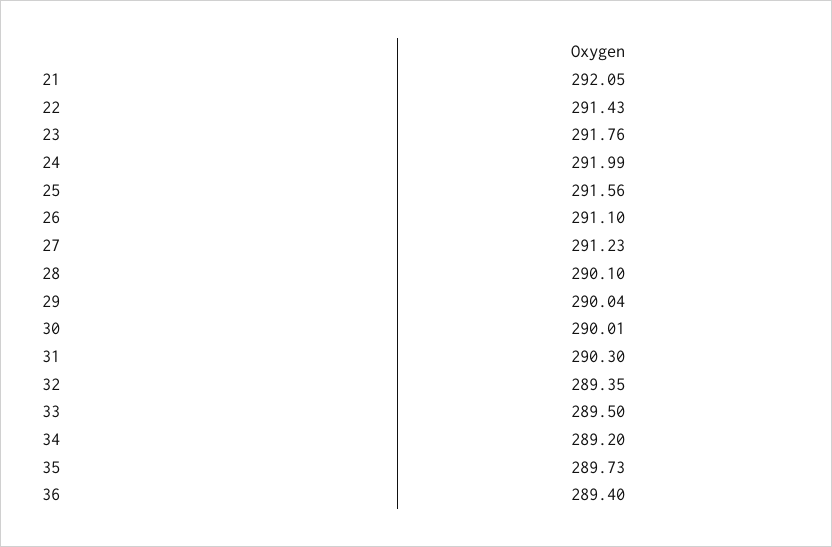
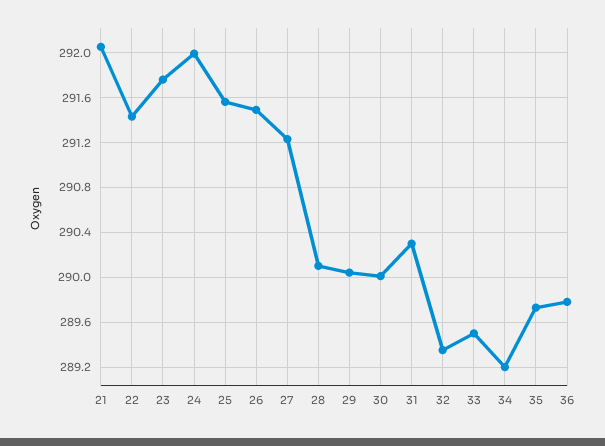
  {
    "21": 292.05,
    "22": 291.43,
    "23": 291.76,
    "24": 291.99,
    "25": 291.56,
-   "26": 291.1,
+   "26": 291.5,
    "27": 291.23,
    "28": 290.1,
    "29": 290.04,
    "30": 290.01,
    "31": 290.3,
    "32": 289.35,
    "33": 289.5,
    "34": 289.2,
    "35": 289.73,
-   "36": 289.4
+   "36": 289.8
  }

